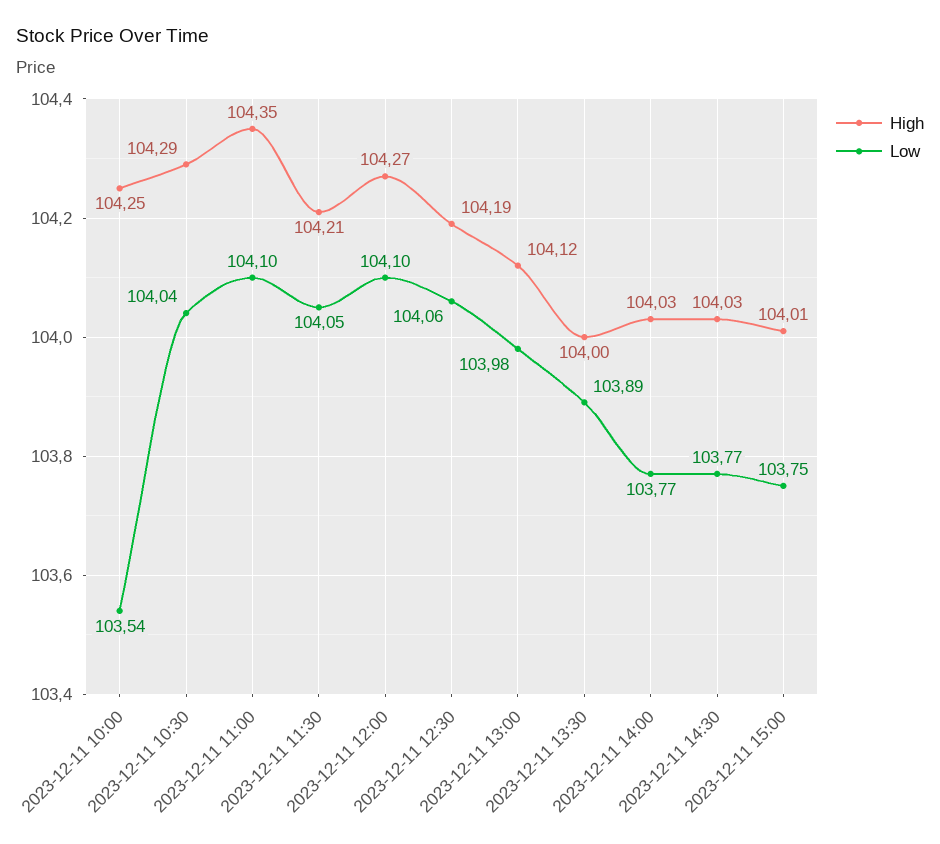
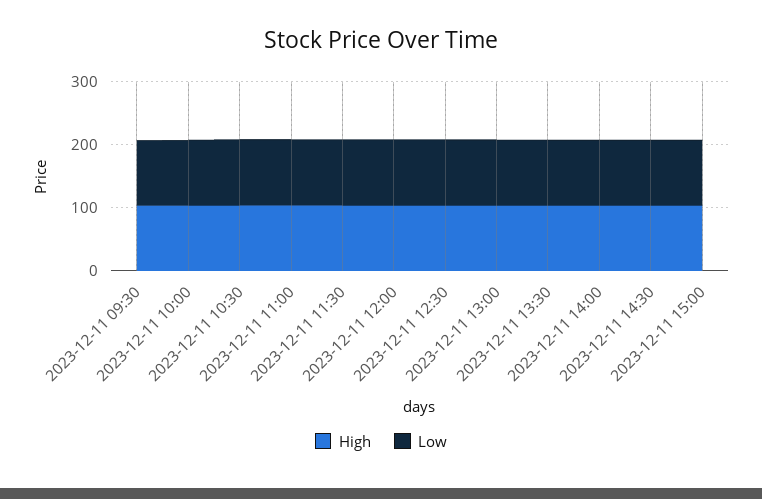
  {
    "High": {
      "2023-12-11 10:00": 104.25,
      "2023-12-11 10:30": 104.29,
      "2023-12-11 11:00": 104.35,
      "2023-12-11 11:30": 104.21,
      "2023-12-11 12:00": 104.27,
      "2023-12-11 12:30": 104.19,
      "2023-12-11 13:00": 104.12,
      "2023-12-11 13:30": 104,
      "2023-12-11 14:00": 104.03,
      "2023-12-11 14:30": 104.03,
-     "2023-12-11 15:00": 104.01
+     "2023-12-11 15:00": 104.01,
+     "2023-12-11 09:30": 100
    },
    "Low": {
      "2023-12-11 10:00": 103.54,
      "2023-12-11 10:30": 104.04,
      "2023-12-11 11:00": 104.1,
      "2023-12-11 11:30": 104.05,
      "2023-12-11 12:00": 104.1,
      "2023-12-11 12:30": 104.06,
      "2023-12-11 13:00": 103.98,
      "2023-12-11 13:30": 103.89,
      "2023-12-11 14:00": 103.77,
      "2023-12-11 14:30": 103.77,
-     "2023-12-11 15:00": 103.75
+     "2023-12-11 15:00": 103.75,
+     "2023-12-11 09:30": 100
    }
  }

